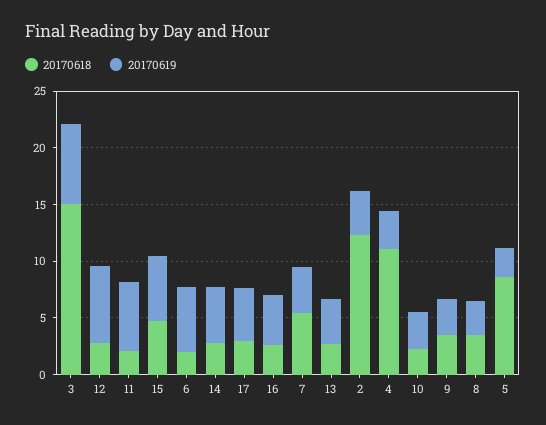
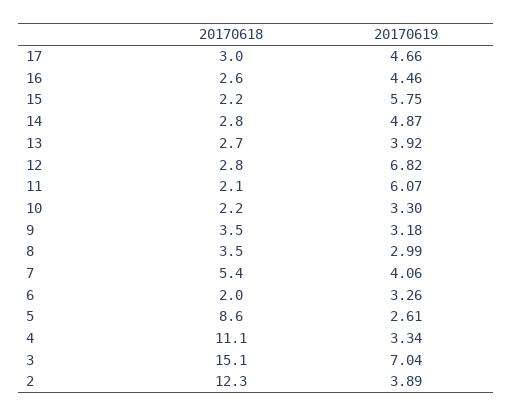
  {
    "20170618": {
      "3": 15.1,
      "12": 2.8,
      "11": 2.1,
-     "15": 5,
+     "15": 2.2,
      "6": 2,
      "14": 2.8,
      "17": 3,
      "16": 2.6,
      "7": 5.4,
      "13": 2.7,
      "2": 12.3,
      "4": 11.1,
      "10": 2.2,
      "9": 3.5,
      "8": 3.5,
      "5": 8.6
    },
    "20170619": {
      "3": 7.04,
      "12": 6.82,
      "11": 6.07,
      "15": 5.75,
-     "6": 6,
+     "6": 3.26,
      "14": 4.87,
      "17": 4.66,
      "16": 4.46,
      "7": 4.06,
      "13": 3.92,
      "2": 3.89,
      "4": 3.34,
      "10": 3.3,
      "9": 3.18,
      "8": 2.99,
      "5": 2.61
    }
  }

